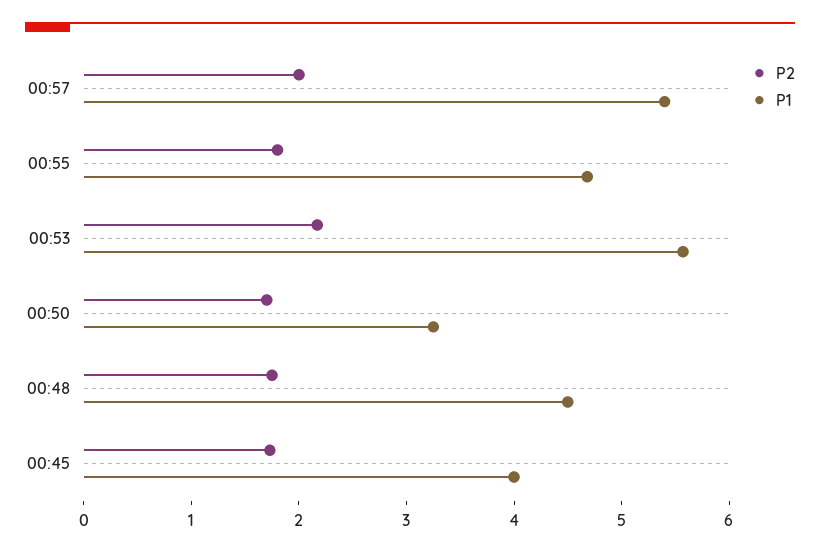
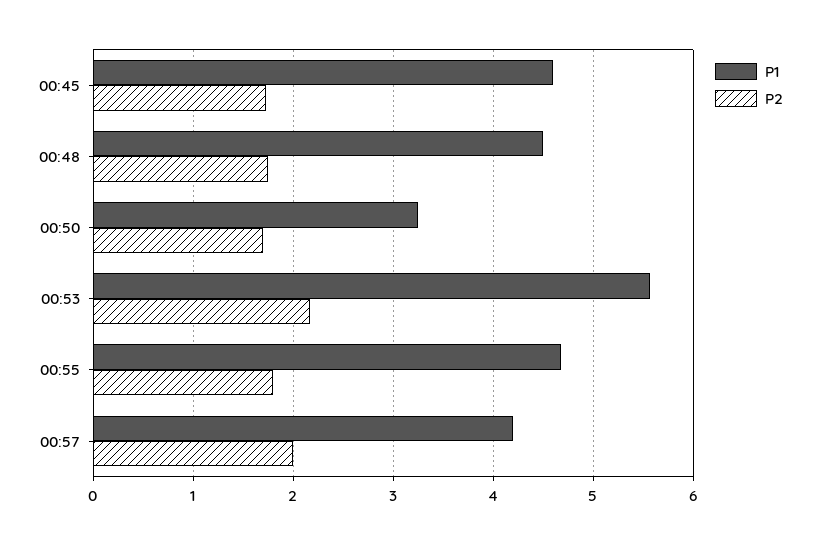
  {
    "P2": {
      "00:57": 2,
      "00:55": 1.8,
      "00:53": 2.2,
      "00:50": 1.7,
      "00:48": 1.8,
      "00:45": 1.7
    },
    "P1": {
-     "00:57": 5.4,
+     "00:57": 4.2,
      "00:55": 4.7,
      "00:53": 5.6,
      "00:50": 3.3,
      "00:48": 4.5,
-     "00:45": 4
+     "00:45": 4.6
    }
  }

